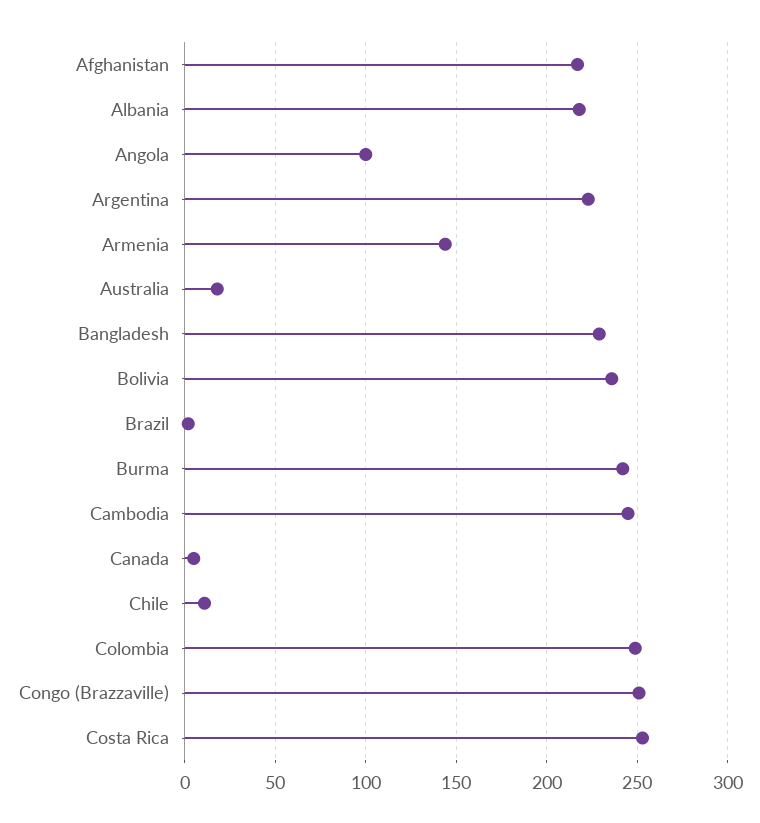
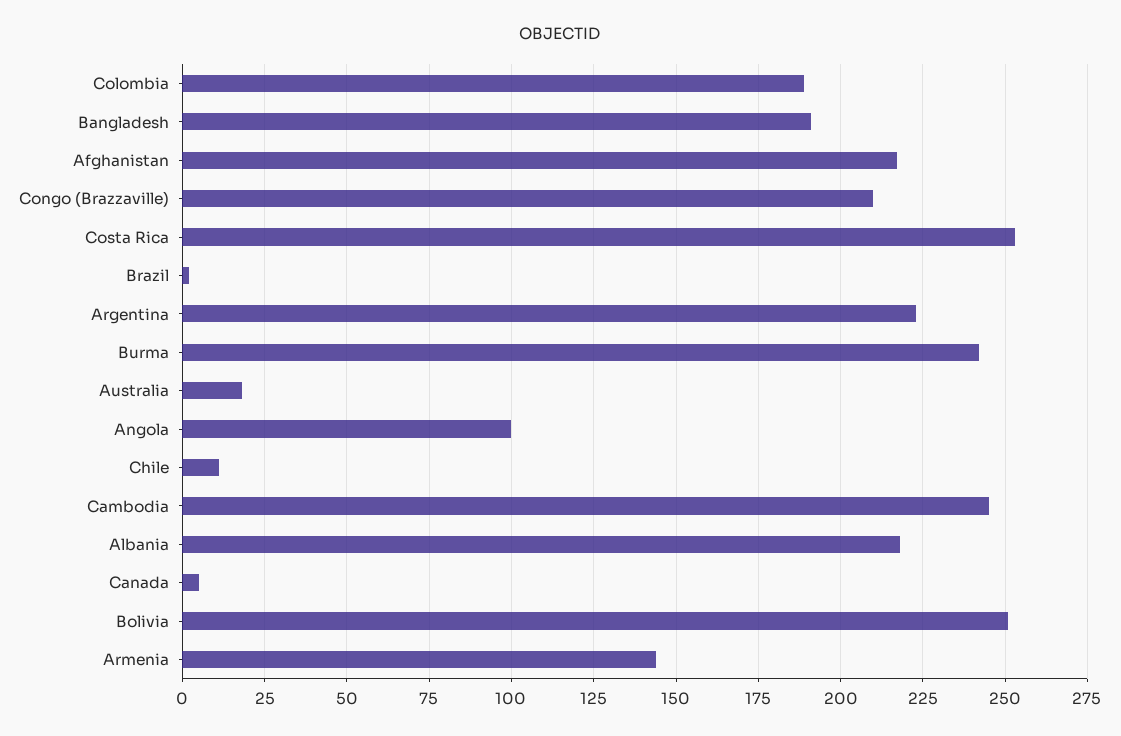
  {
    "Afghanistan": 215,
    "Albania": 220,
    "Angola": 100,
    "Argentina": 225,
    "Armenia": 145,
    "Australia": 20,
-   "Bangladesh": 230,
+   "Bangladesh": 190,
-   "Bolivia": 235,
+   "Bolivia": 250,
    "Brazil": 0,
    "Burma": 240,
    "Cambodia": 245,
    "Canada": 5,
    "Chile": 10,
-   "Colombia": 250,
+   "Colombia": 190,
-   "Congo (Brazzaville)": 250,
+   "Congo (Brazzaville)": 210,
    "Costa Rica": 255
  }

